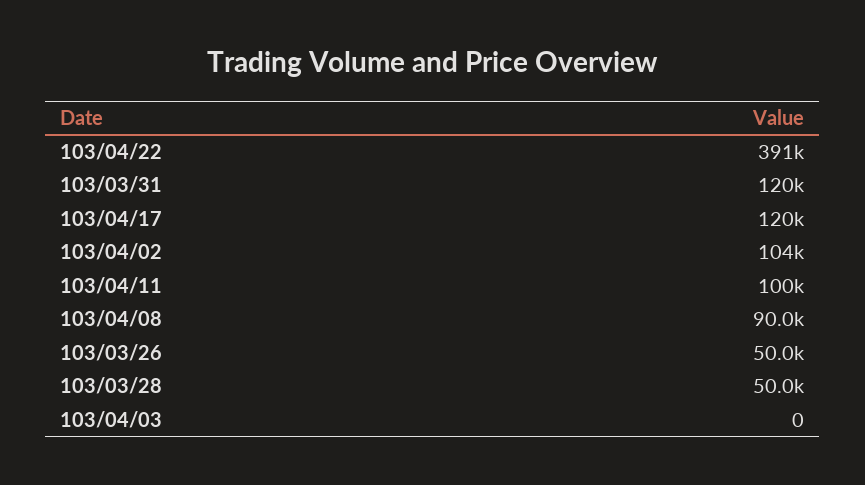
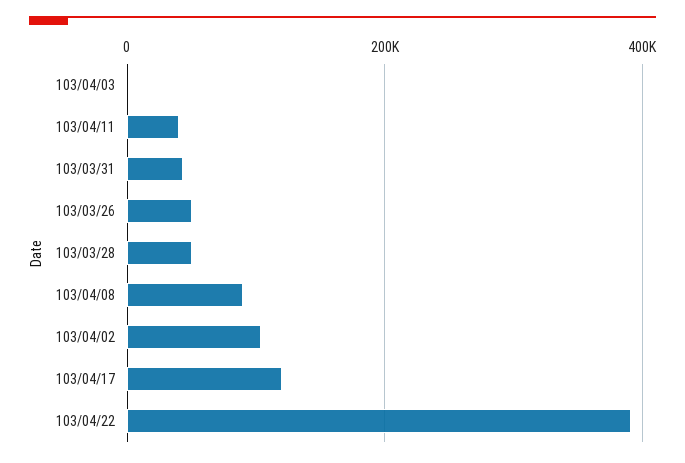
  {
    "103/04/22": 391000,
-   "103/03/31": 120000,
+   "103/03/31": 40000,
    "103/04/17": 120000,
    "103/04/02": 104000,
-   "103/04/11": 100000,
+   "103/04/11": 40000,
    "103/04/08": 90000,
    "103/03/26": 50000,
    "103/03/28": 50000,
    "103/04/03": 0
  }

